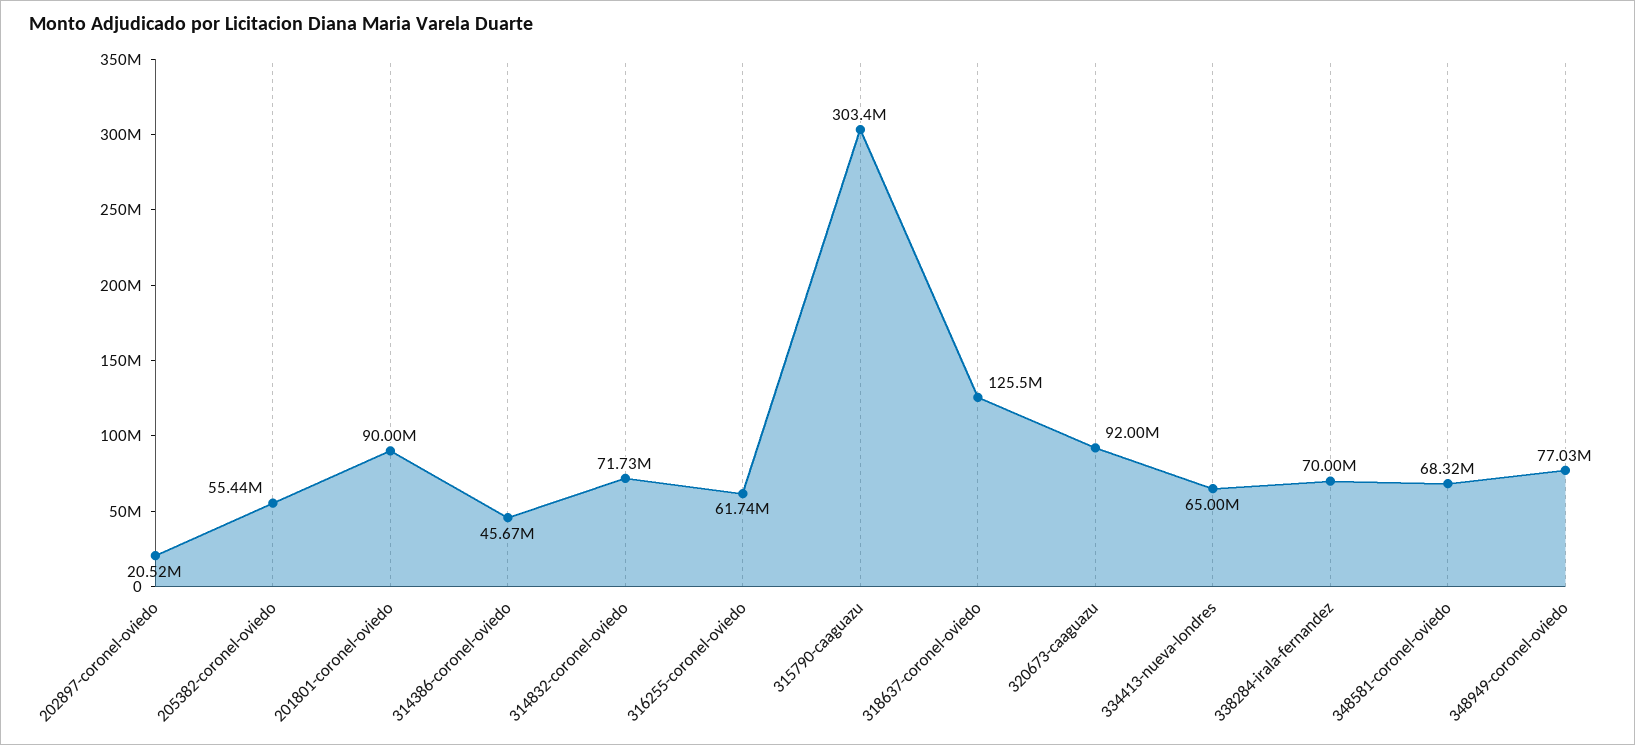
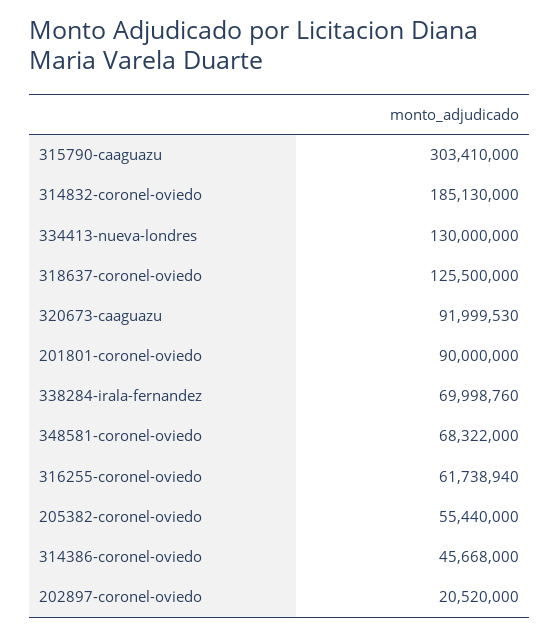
  {
    "202897-coronel-oviedo": 20520000,
    "205382-coronel-oviedo": 55440000,
    "201801-coronel-oviedo": 90000000,
    "314386-coronel-oviedo": 45668000,
-   "314832-coronel-oviedo": 71730000,
+   "314832-coronel-oviedo": 185130000,
    "316255-coronel-oviedo": 61738940,
    "315790-caaguazu": 303410000,
    "318637-coronel-oviedo": 125500000,
    "320673-caaguazu": 91999530,
-   "334413-nueva-londres": 65000000,
+   "334413-nueva-londres": 130000000,
    "338284-irala-fernandez": 69998760,
-   "348581-coronel-oviedo": 68322000,
+   "348581-coronel-oviedo": 68322000
-   "348949-coronel-oviedo": 77030000
  }

